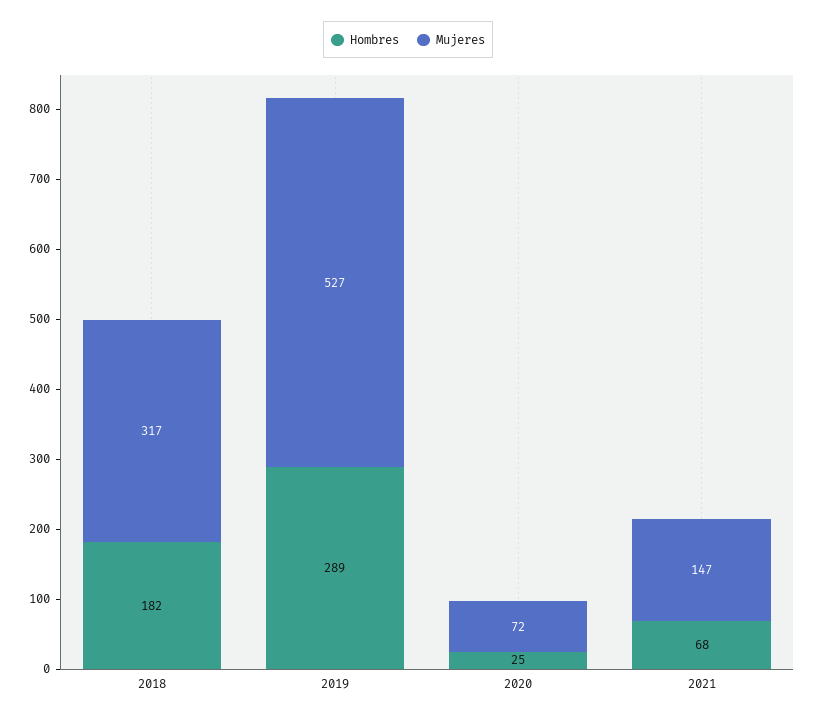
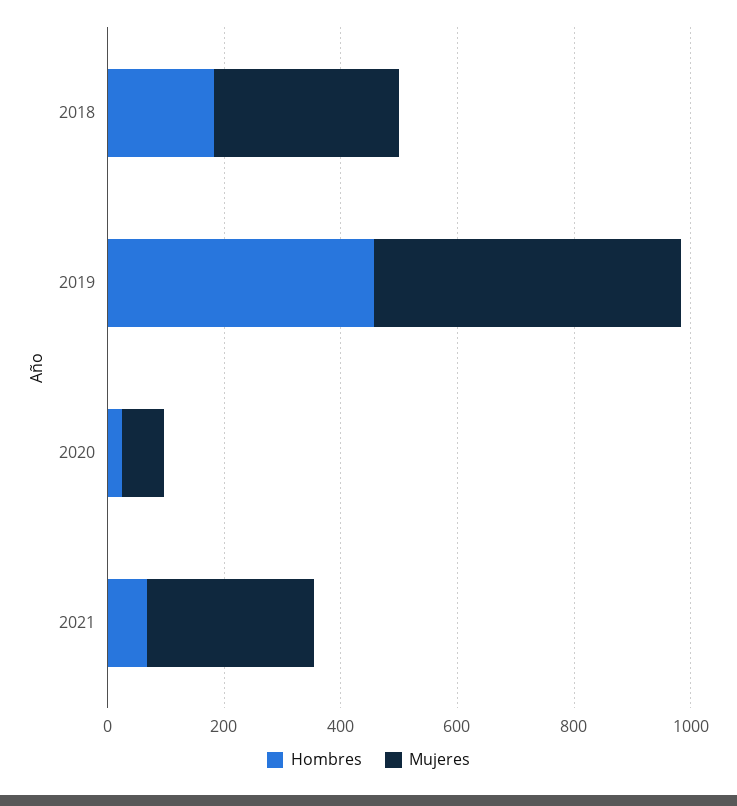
  {
    "Hombres": {
      "2018": 182,
-     "2019": 289,
+     "2019": 450,
      "2020": 25,
      "2021": 68
    },
    "Mujeres": {
      "2018": 317,
      "2019": 527,
      "2020": 72,
-     "2021": 147
+     "2021": 300
    }
  }

